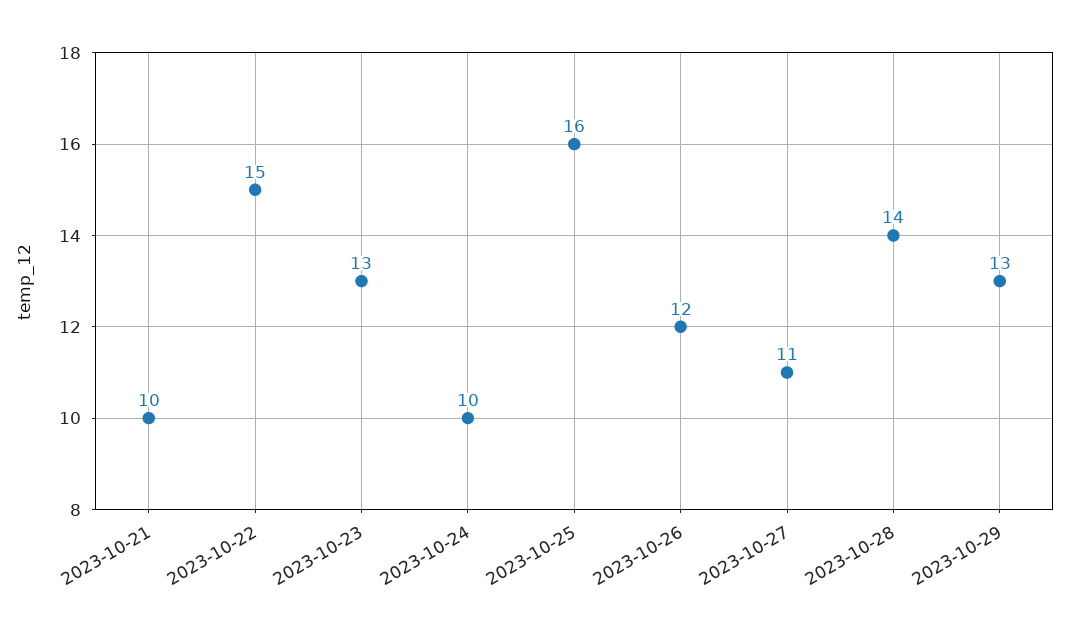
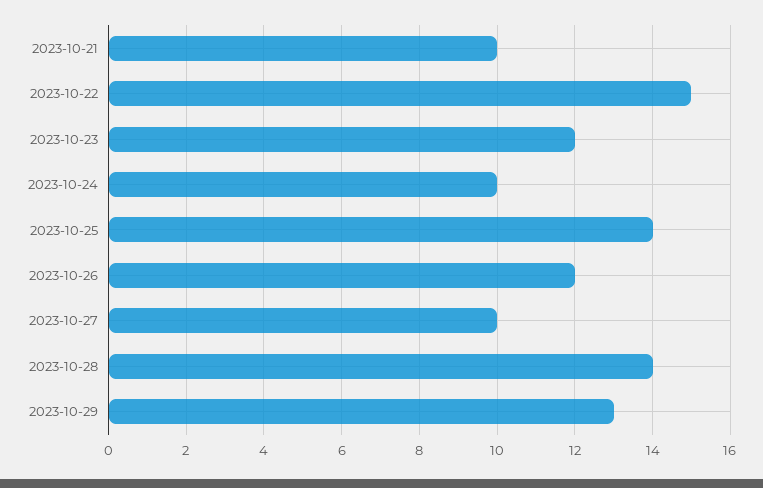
  {
    "2023-10-21": 10,
    "2023-10-22": 15,
-   "2023-10-23": 13,
+   "2023-10-23": 12,
    "2023-10-24": 10,
-   "2023-10-25": 16,
+   "2023-10-25": 14,
    "2023-10-26": 12,
-   "2023-10-27": 11,
+   "2023-10-27": 10,
    "2023-10-28": 14,
    "2023-10-29": 13
  }

